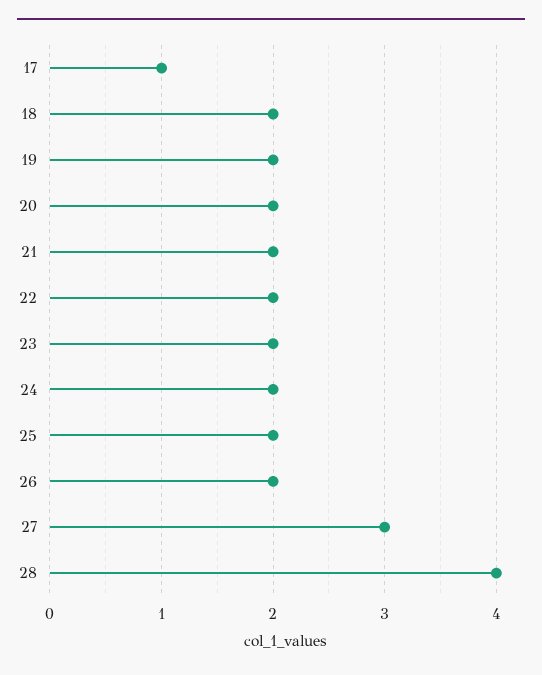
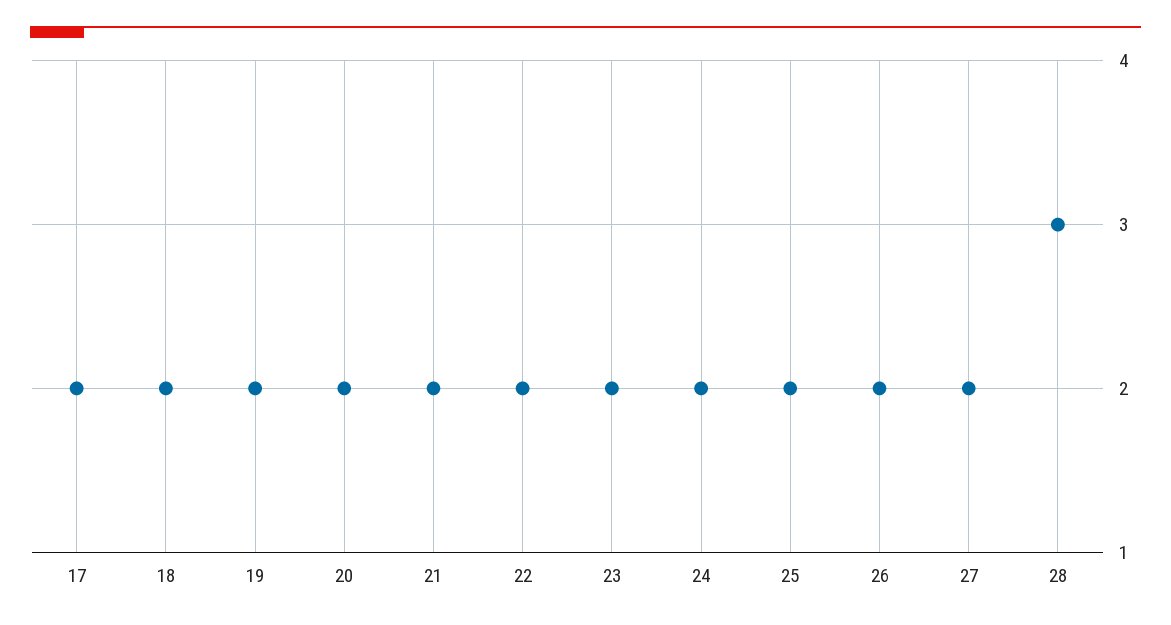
  {
-   "17": 1,
+   "17": 2,
    "18": 2,
    "19": 2,
    "20": 2,
    "21": 2,
    "22": 2,
    "23": 2,
    "24": 2,
    "25": 2,
    "26": 2,
-   "27": 3,
+   "27": 2,
-   "28": 4
+   "28": 3
  }

